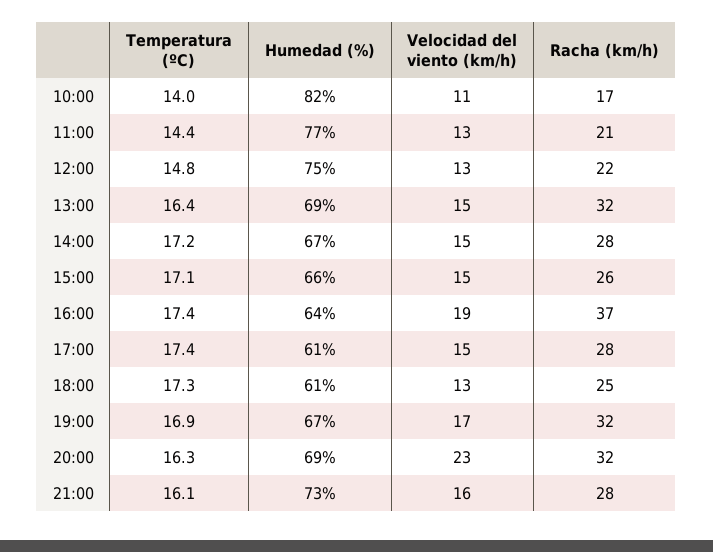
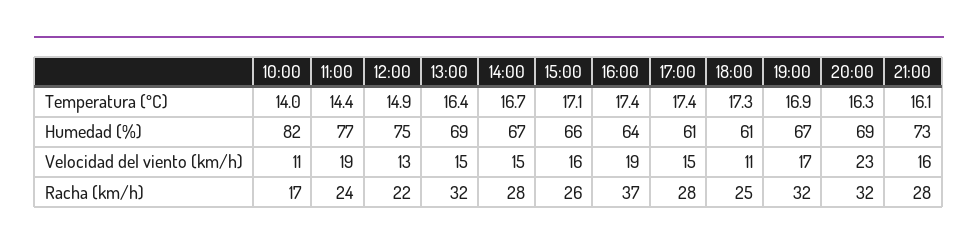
  {
    "Temperatura (ºC)": {
      "10:00": 14,
      "11:00": 14.4,
-     "12:00": 14.8,
+     "12:00": 14.9,
      "13:00": 16.4,
-     "14:00": 17.2,
+     "14:00": 16.7,
      "15:00": 17.1,
      "16:00": 17.4,
      "17:00": 17.4,
      "18:00": 17.3,
      "19:00": 16.9,
      "20:00": 16.3,
      "21:00": 16.1
    },
    "Humedad (%)": {
      "10:00": 82,
      "11:00": 77,
      "12:00": 75,
      "13:00": 69,
      "14:00": 67,
      "15:00": 66,
      "16:00": 64,
      "17:00": 61,
      "18:00": 61,
      "19:00": 67,
      "20:00": 69,
      "21:00": 73
    },
    "Velocidad del viento (km/h)": {
      "10:00": 11,
-     "11:00": 13,
+     "11:00": 19,
      "12:00": 13,
      "13:00": 15,
      "14:00": 15,
-     "15:00": 15,
+     "15:00": 16,
      "16:00": 19,
      "17:00": 15,
-     "18:00": 13,
+     "18:00": 11,
      "19:00": 17,
      "20:00": 23,
      "21:00": 16
    },
    "Racha (km/h)": {
      "10:00": 17,
-     "11:00": 21,
+     "11:00": 24,
      "12:00": 22,
      "13:00": 32,
      "14:00": 28,
      "15:00": 26,
      "16:00": 37,
      "17:00": 28,
      "18:00": 25,
      "19:00": 32,
      "20:00": 32,
      "21:00": 28
    }
  }

